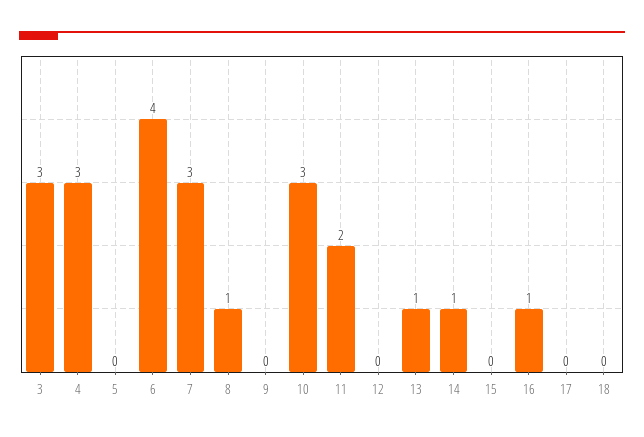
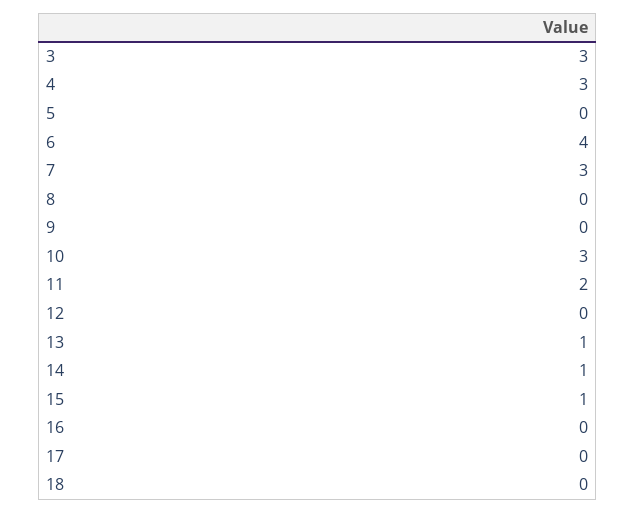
  {
    "3": 3,
    "4": 3,
    "5": 0,
    "6": 4,
    "7": 3,
-   "8": 1,
+   "8": 0,
    "9": 0,
    "10": 3,
    "11": 2,
    "12": 0,
    "13": 1,
    "14": 1,
-   "15": 0,
+   "15": 1,
-   "16": 1,
+   "16": 0,
    "17": 0,
    "18": 0
  }

